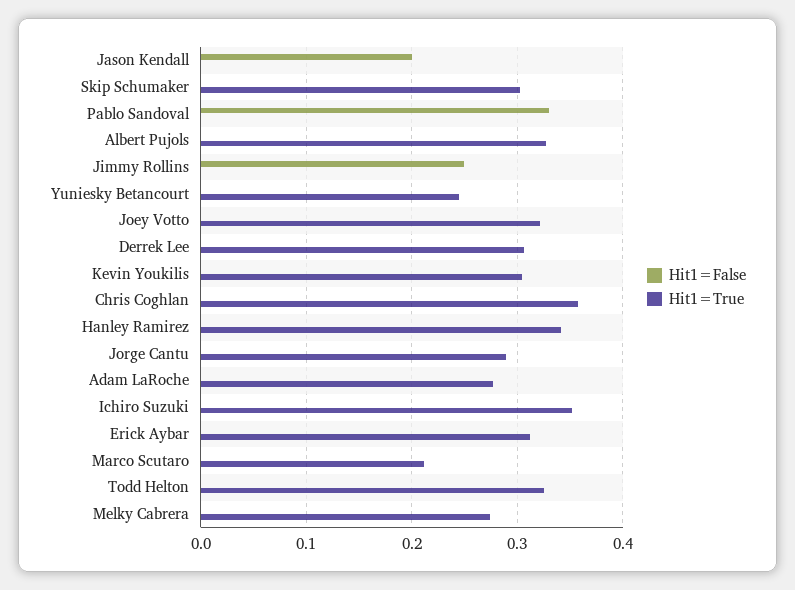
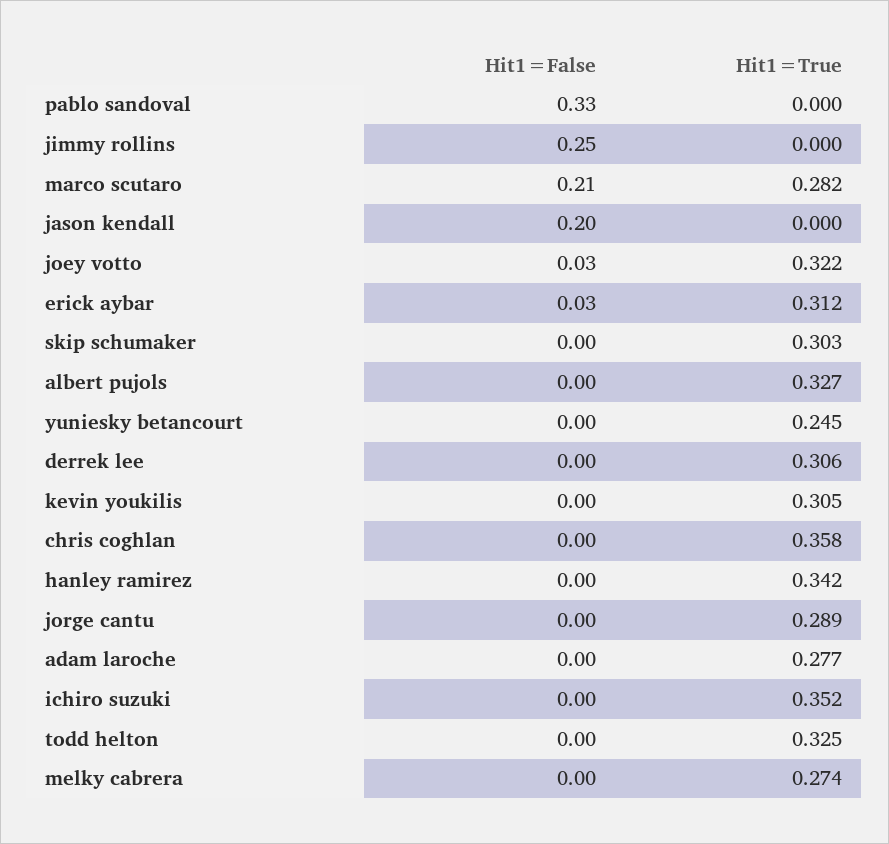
  {
    "Hit1=False": {
      "Jason Kendall": 0.2,
      "Skip Schumaker": 0,
      "Pablo Sandoval": 0.33,
      "Albert Pujols": 0,
      "Jimmy Rollins": 0.25,
      "Yuniesky Betancourt": 0,
-     "Joey Votto": 0,
+     "Joey Votto": 0.03,
      "Derrek Lee": 0,
      "Kevin Youkilis": 0,
      "Chris Coghlan": 0,
      "Hanley Ramirez": 0,
      "Jorge Cantu": 0,
      "Adam LaRoche": 0,
      "Ichiro Suzuki": 0,
-     "Erick Aybar": 0,
+     "Erick Aybar": 0.03,
-     "Marco Scutaro": 0,
+     "Marco Scutaro": 0.21,
      "Todd Helton": 0,
      "Melky Cabrera": 0
    },
    "Hit1=True": {
      "Jason Kendall": 0,
      "Skip Schumaker": 0.303,
      "Pablo Sandoval": 0,
      "Albert Pujols": 0.327,
      "Jimmy Rollins": 0,
      "Yuniesky Betancourt": 0.245,
      "Joey Votto": 0.322,
      "Derrek Lee": 0.306,
      "Kevin Youkilis": 0.305,
      "Chris Coghlan": 0.358,
      "Hanley Ramirez": 0.342,
      "Jorge Cantu": 0.289,
      "Adam LaRoche": 0.277,
      "Ichiro Suzuki": 0.352,
      "Erick Aybar": 0.312,
-     "Marco Scutaro": 0.21,
+     "Marco Scutaro": 0.282,
      "Todd Helton": 0.325,
      "Melky Cabrera": 0.274
    }
  }

